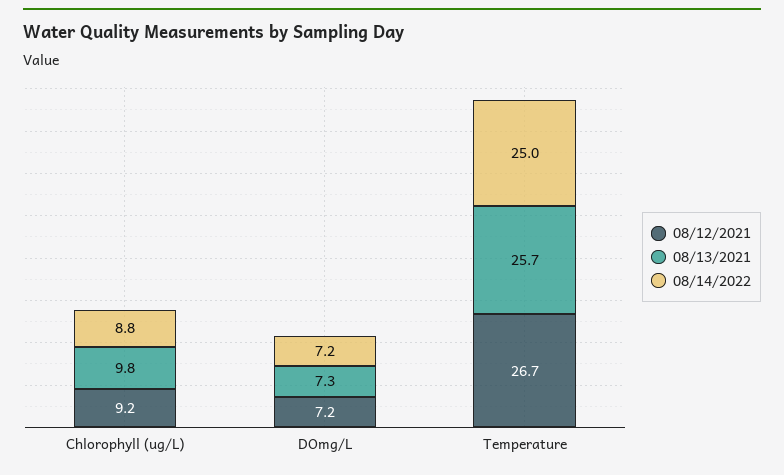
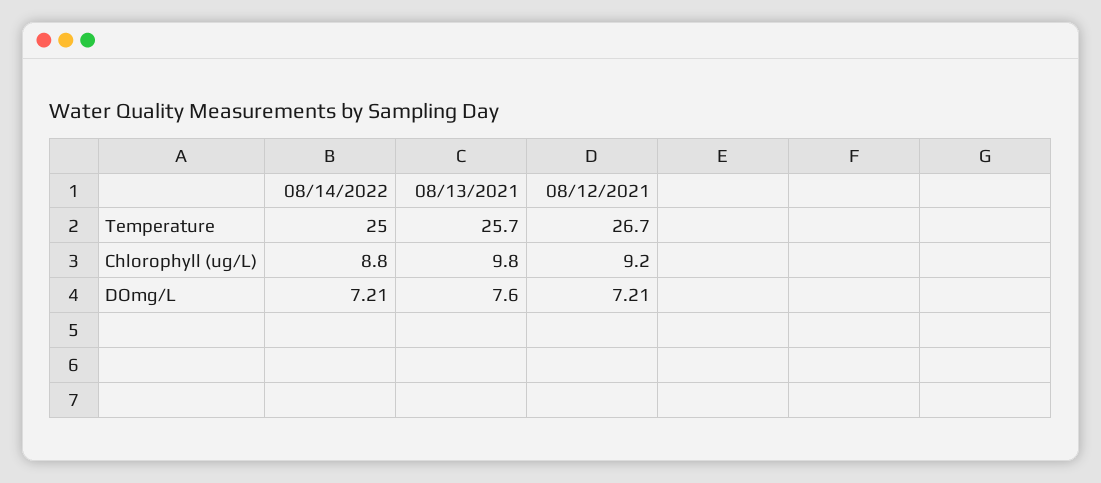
  {
    "08/12/2021": {
      "Chlorophyll (ug/L)": 9.2,
      "DOmg/L": 7.21,
      "Temperature": 26.7
    },
    "08/13/2021": {
      "Chlorophyll (ug/L)": 9.8,
-     "DOmg/L": 7.3,
+     "DOmg/L": 7.6,
      "Temperature": 25.7
    },
    "08/14/2022": {
      "Chlorophyll (ug/L)": 8.8,
      "DOmg/L": 7.21,
      "Temperature": 25
    }
  }

